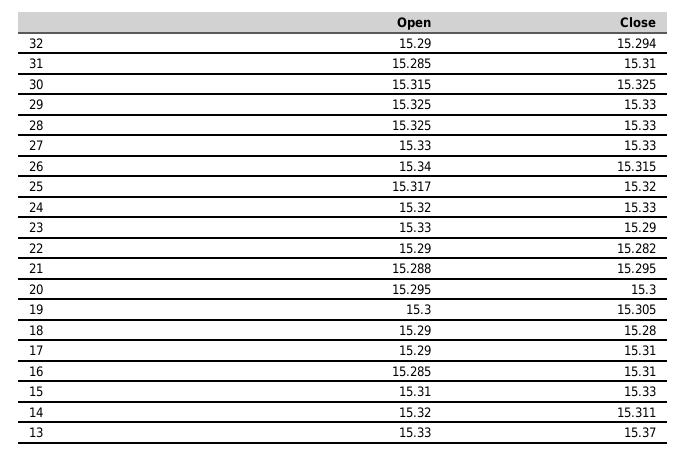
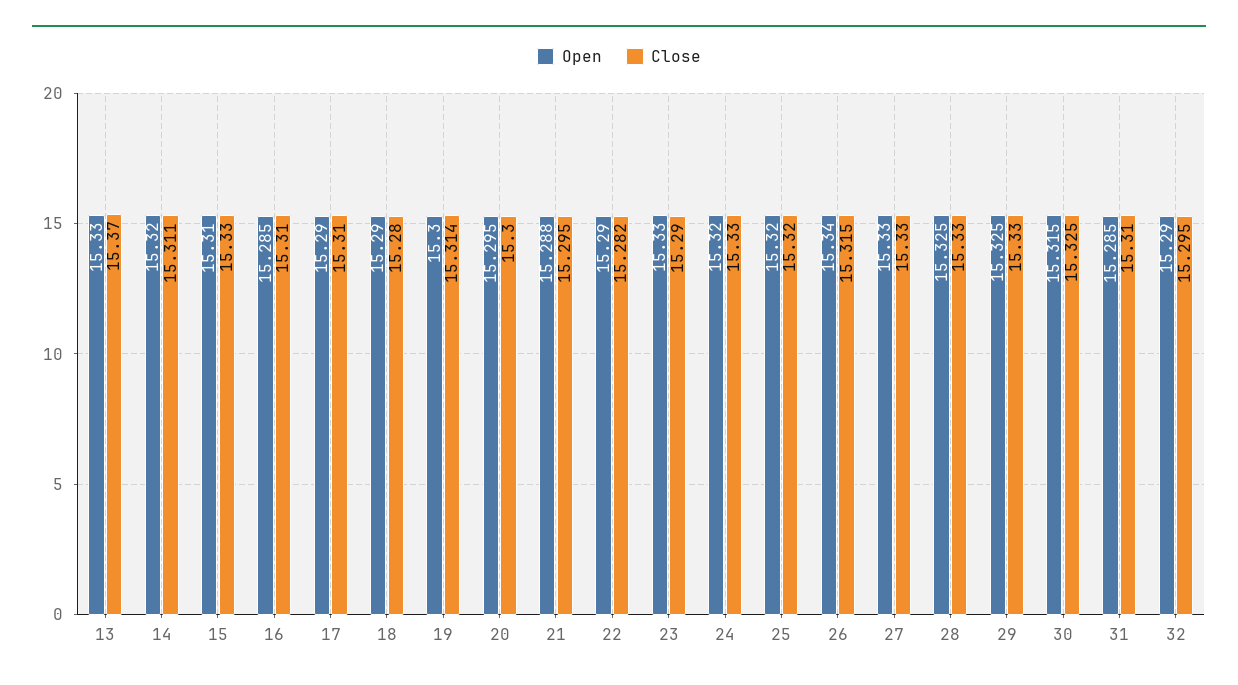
  {
    "Open": {
      "32": 15.29,
      "31": 15.285,
      "30": 15.315,
      "29": 15.325,
      "28": 15.325,
      "27": 15.33,
      "26": 15.34,
-     "25": 15.317,
+     "25": 15.32,
      "24": 15.32,
      "23": 15.33,
      "22": 15.29,
      "21": 15.288,
      "20": 15.295,
      "19": 15.3,
      "18": 15.29,
      "17": 15.29,
      "16": 15.285,
      "15": 15.31,
      "14": 15.32,
      "13": 15.33
    },
    "Close": {
-     "32": 15.294,
+     "32": 15.295,
      "31": 15.31,
      "30": 15.325,
      "29": 15.33,
      "28": 15.33,
      "27": 15.33,
      "26": 15.315,
      "25": 15.32,
      "24": 15.33,
      "23": 15.29,
      "22": 15.282,
      "21": 15.295,
      "20": 15.3,
-     "19": 15.305,
+     "19": 15.314,
      "18": 15.28,
      "17": 15.31,
      "16": 15.31,
      "15": 15.33,
      "14": 15.311,
      "13": 15.37
    }
  }

